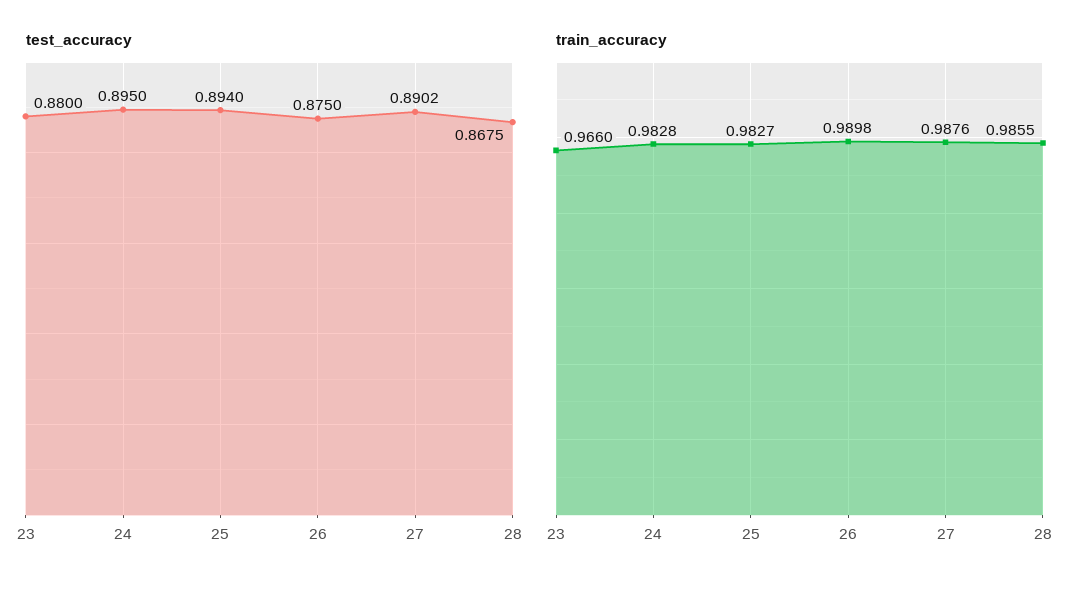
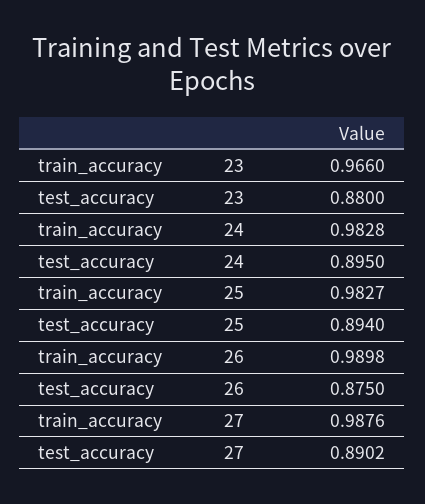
  {
    "test_accuracy": {
      "23": 0.88,
      "24": 0.895,
      "25": 0.894,
      "26": 0.875,
-     "27": 0.8902,
+     "27": 0.8902
-     "28": 0.8675
    },
    "train_accuracy": {
      "23": 0.966,
      "24": 0.9828,
      "25": 0.9827,
      "26": 0.9898,
-     "27": 0.9876,
+     "27": 0.9876
-     "28": 0.9855
    }
  }

